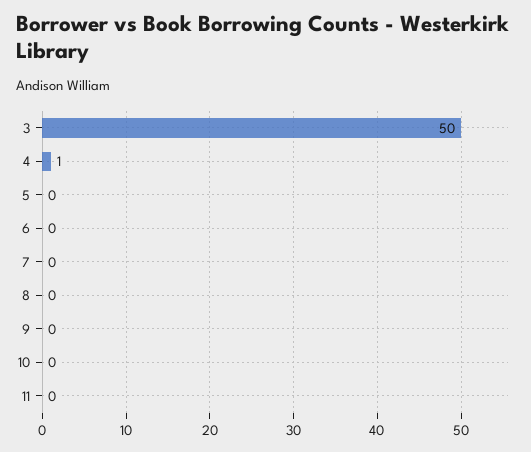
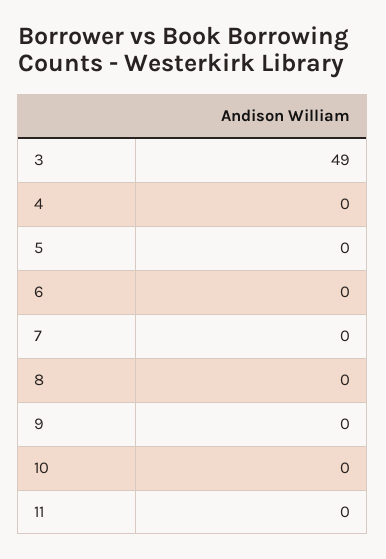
  {
-   "3": 50,
+   "3": 49,
-   "4": 1,
+   "4": 0,
    "5": 0,
    "6": 0,
    "7": 0,
    "8": 0,
    "9": 0,
    "10": 0,
    "11": 0
  }

